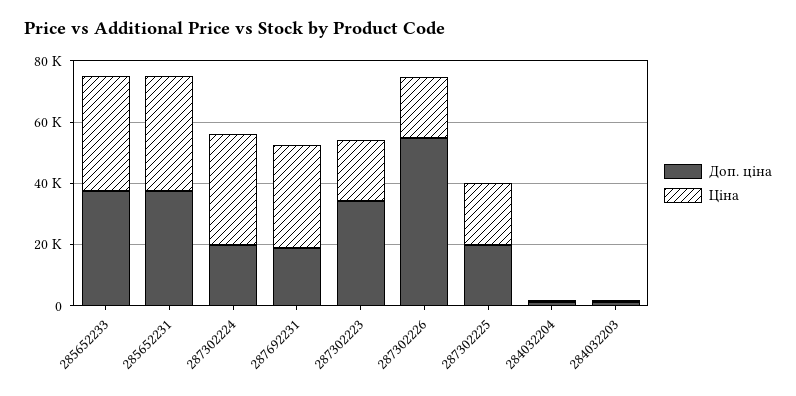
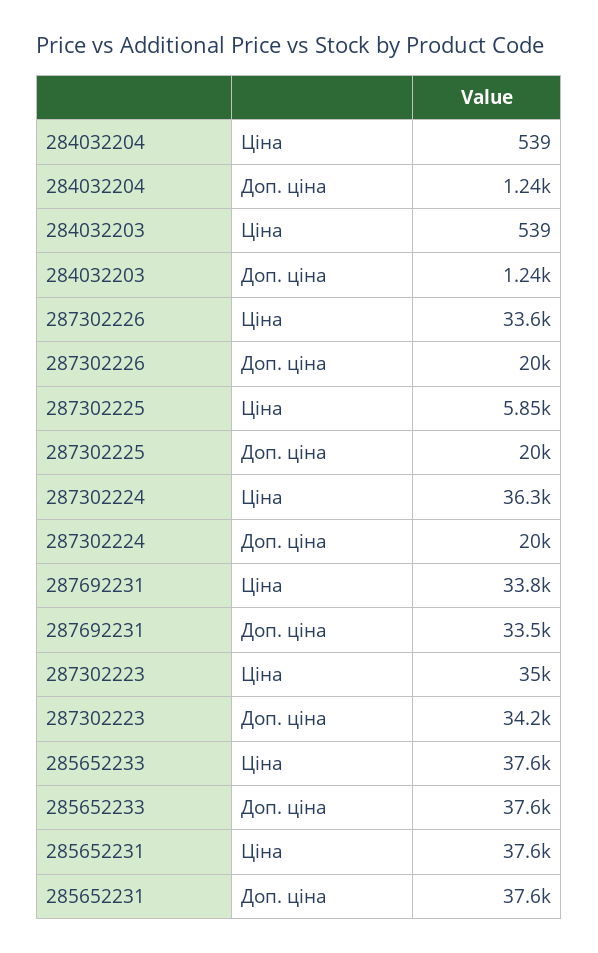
  {
    "Доп. ціна": {
      "285652233": 37600,
      "285652231": 37600,
      "287302224": 20000,
-     "287692231": 20000,
+     "287692231": 33500,
      "287302223": 34200,
-     "287302226": 55000,
+     "287302226": 20000,
      "287302225": 20000,
      "284032204": 1240,
      "284032203": 1240
    },
    "Ціна": {
      "285652233": 37600,
      "285652231": 37600,
      "287302224": 36300,
      "287692231": 33800,
-     "287302223": 20000,
+     "287302223": 35000,
-     "287302226": 20000,
+     "287302226": 33600,
-     "287302225": 20000,
+     "287302225": 5850,
      "284032204": 539,
      "284032203": 539
    }
  }

